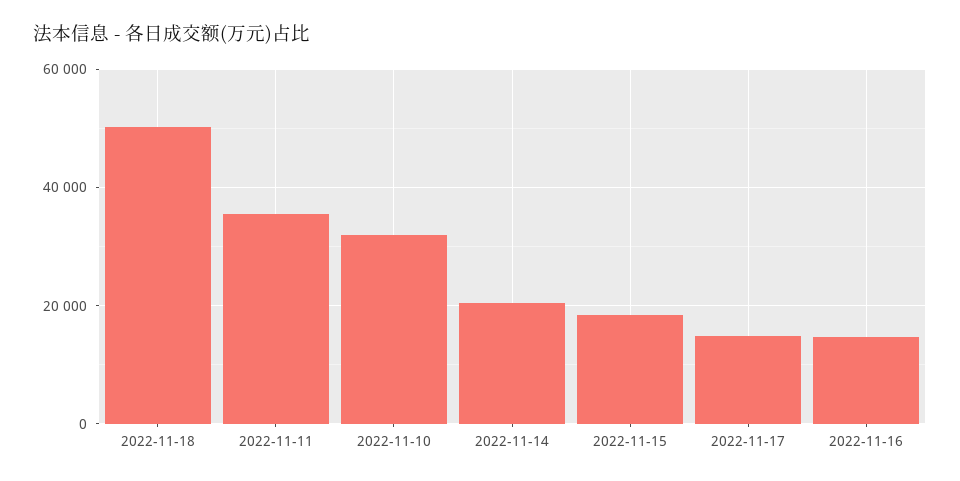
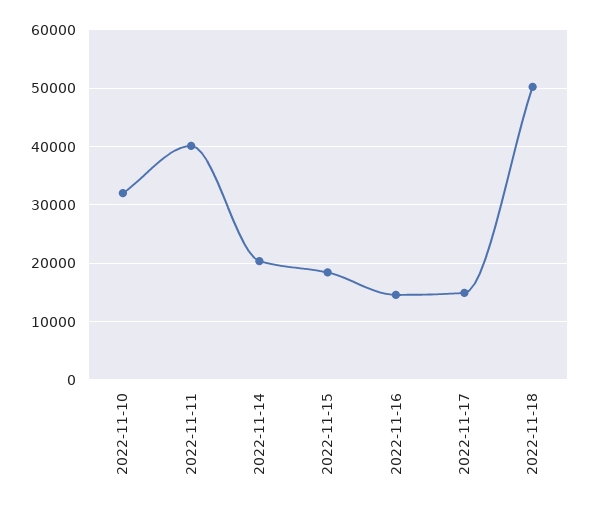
  {
    "2022-11-18": 50000,
-   "2022-11-11": 36000,
+   "2022-11-11": 40000,
    "2022-11-10": 32000,
    "2022-11-14": 20000,
    "2022-11-15": 18000,
    "2022-11-17": 14000,
    "2022-11-16": 14000
  }

